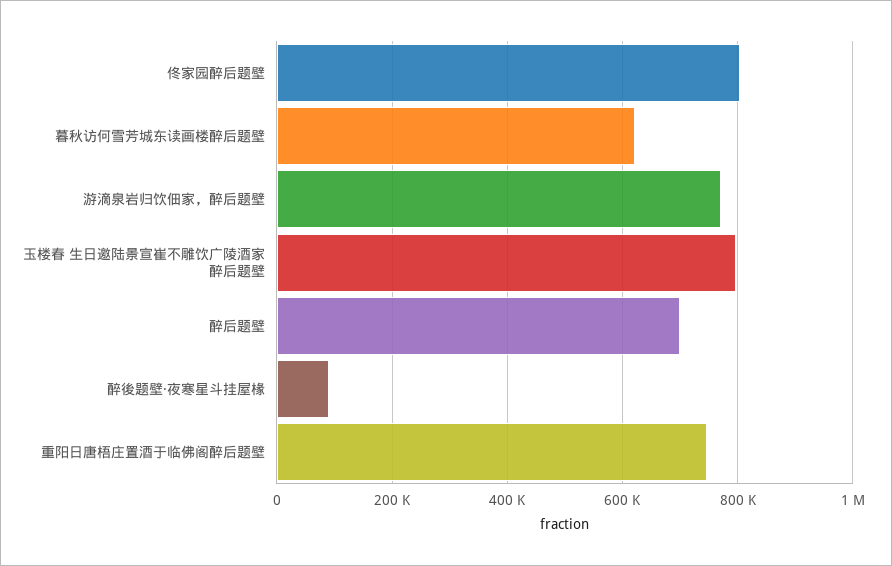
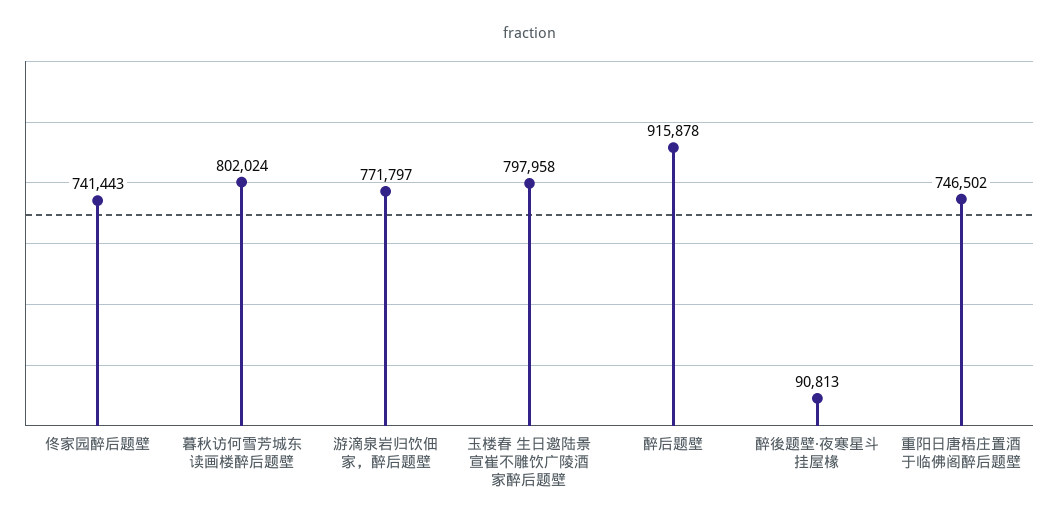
  {
-   "佟家园醉后题壁": 800000,
+   "佟家园醉后题壁": 741443,
-   "暮秋访何雪芳城东读画楼醉后题壁": 620000,
+   "暮秋访何雪芳城东读画楼醉后题壁": 802024,
    "游滴泉岩归饮佃家，醉后题壁": 771797,
    "玉楼春 生日邀陆景宣崔不雕饮广陵酒家醉后题壁": 797958,
-   "醉后题壁": 700000,
+   "醉后题壁": 915878,
    "醉後题壁·夜寒星斗挂屋椽": 90813,
    "重阳日唐梧庄置酒于临佛阁醉后题壁": 746502
  }

